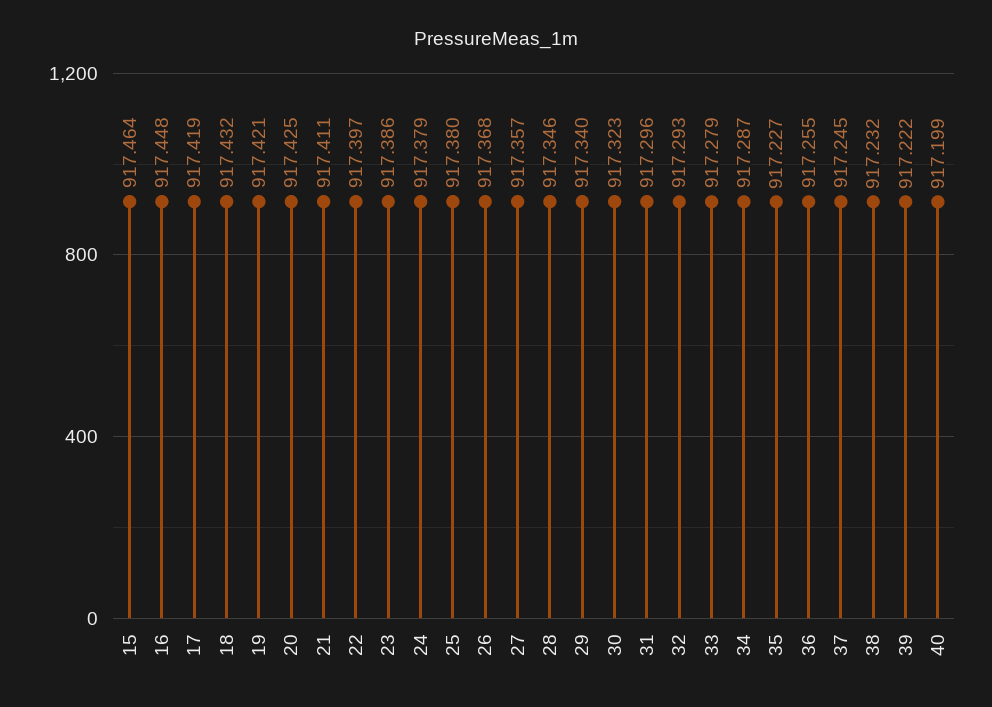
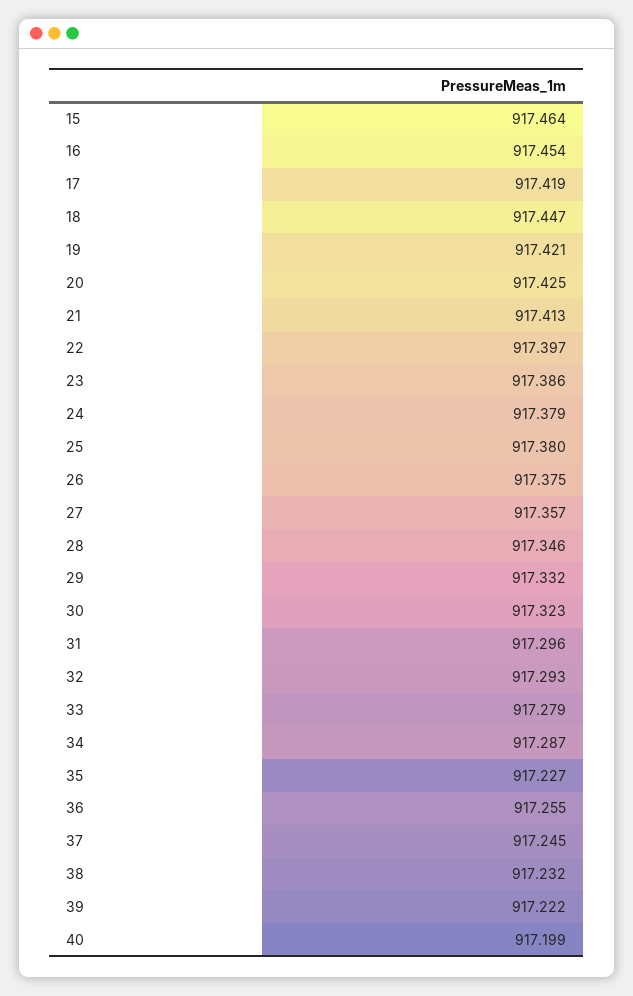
  {
    "15": 917.464,
-   "16": 917.448,
+   "16": 917.454,
    "17": 917.419,
-   "18": 917.432,
+   "18": 917.447,
    "19": 917.421,
    "20": 917.425,
-   "21": 917.411,
+   "21": 917.413,
    "22": 917.397,
    "23": 917.386,
    "24": 917.379,
    "25": 917.38,
-   "26": 917.368,
+   "26": 917.375,
    "27": 917.357,
    "28": 917.346,
-   "29": 917.34,
+   "29": 917.332,
    "30": 917.323,
    "31": 917.296,
    "32": 917.293,
    "33": 917.279,
    "34": 917.287,
    "35": 917.227,
    "36": 917.255,
    "37": 917.245,
    "38": 917.232,
    "39": 917.222,
    "40": 917.199
  }

